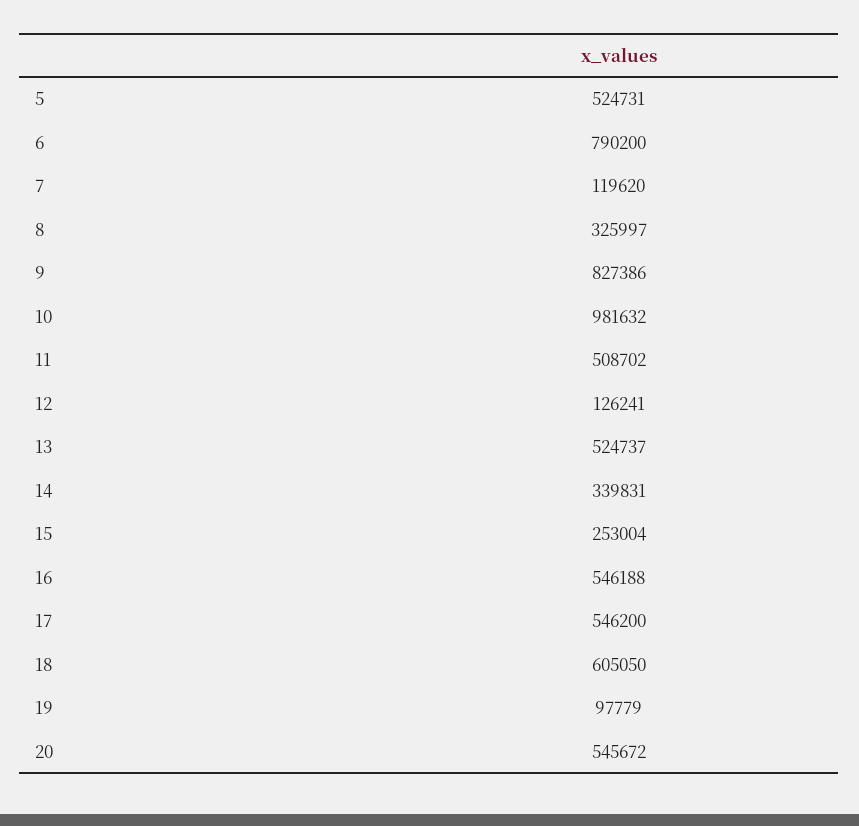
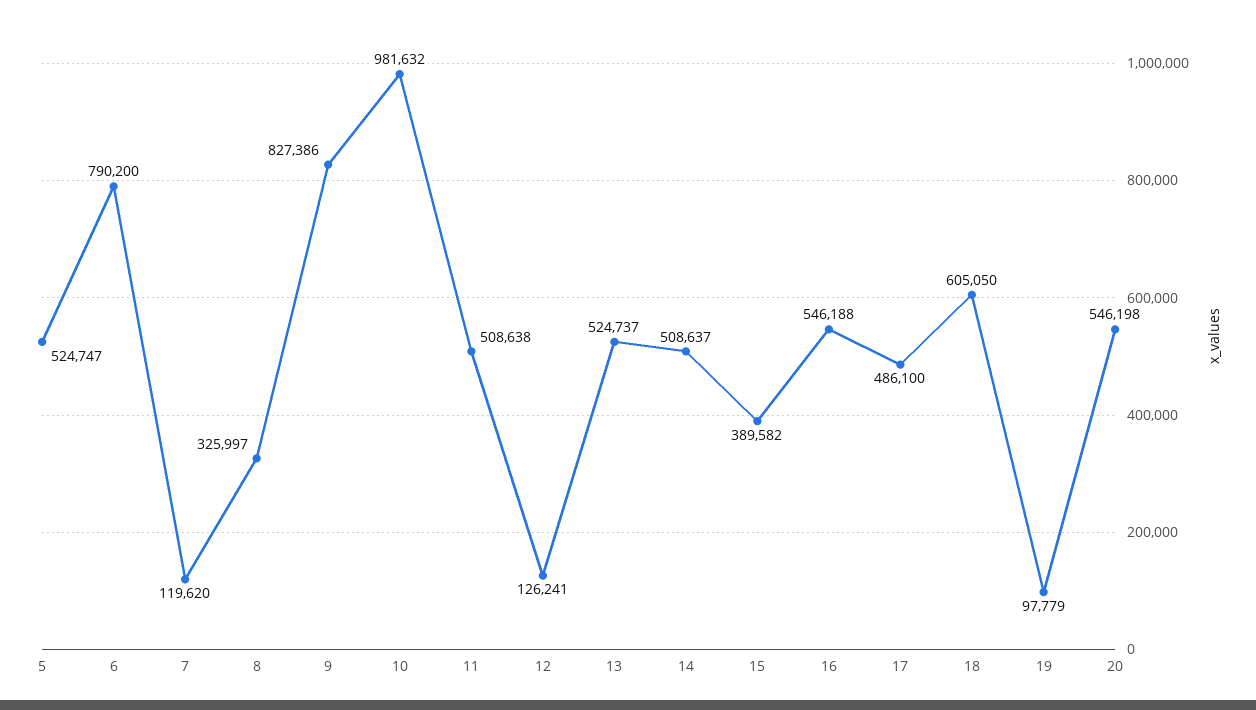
  {
-   "5": 524731,
+   "5": 524747,
    "6": 790200,
    "7": 119620,
    "8": 325997,
    "9": 827386,
    "10": 981632,
-   "11": 508702,
+   "11": 508638,
    "12": 126241,
    "13": 524737,
-   "14": 339831,
+   "14": 508637,
-   "15": 253004,
+   "15": 389582,
    "16": 546188,
-   "17": 546200,
+   "17": 486100,
    "18": 605050,
    "19": 97779,
-   "20": 545672
+   "20": 546198
  }

